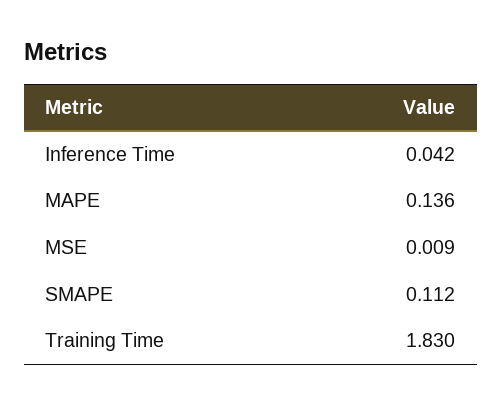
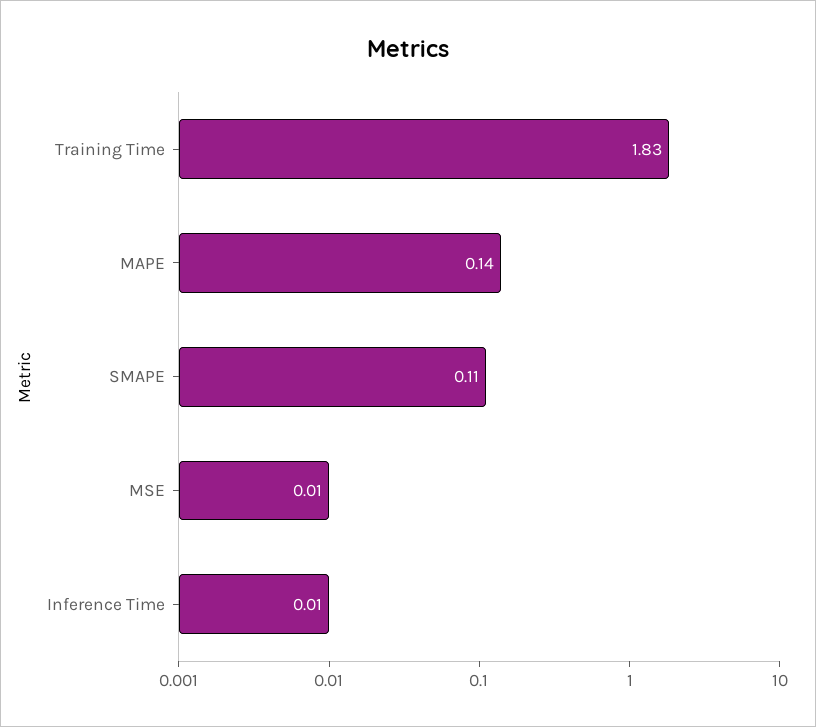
  {
-   "Inference Time": 0.042,
+   "Inference Time": 0.01,
    "MAPE": 0.136,
    "MSE": 0.009,
    "SMAPE": 0.112,
    "Training Time": 1.83
  }

